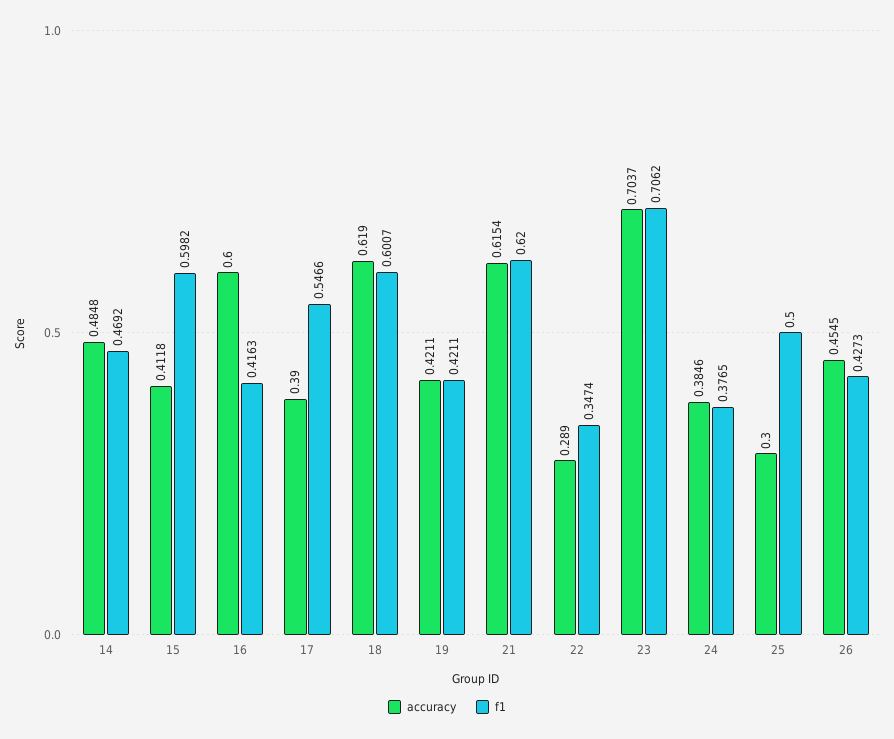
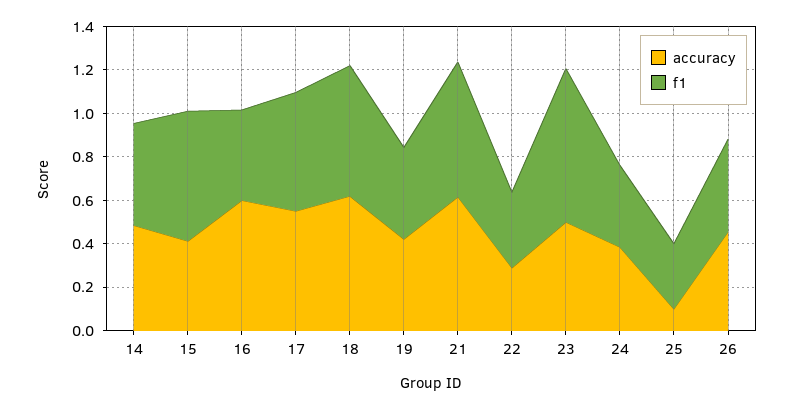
  {
    "accuracy": {
      "14": 0.4848,
      "15": 0.4118,
      "16": 0.6,
-     "17": 0.39,
+     "17": 0.55,
      "18": 0.619,
      "19": 0.4211,
      "21": 0.6154,
      "22": 0.289,
-     "23": 0.7037,
+     "23": 0.5,
      "24": 0.3846,
-     "25": 0.3,
+     "25": 0.1,
      "26": 0.4545
    },
    "f1": {
      "14": 0.4692,
      "15": 0.5982,
      "16": 0.4163,
      "17": 0.5466,
      "18": 0.6007,
      "19": 0.4211,
      "21": 0.62,
      "22": 0.3474,
      "23": 0.7062,
      "24": 0.3765,
-     "25": 0.5,
+     "25": 0.3,
      "26": 0.4273
    }
  }

